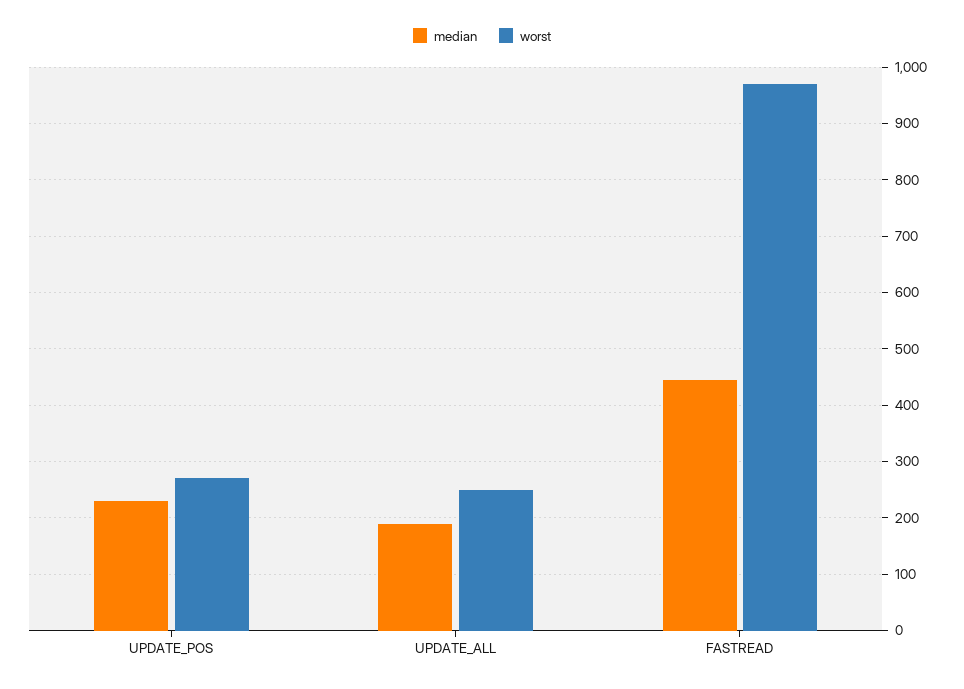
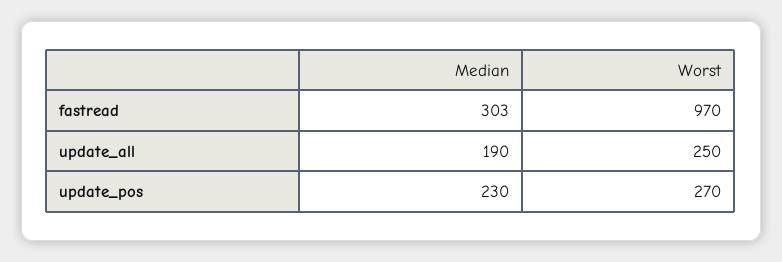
  {
    "median": {
      "UPDATE_POS": 230,
      "UPDATE_ALL": 190,
-     "FASTREAD": 440
+     "FASTREAD": 303
    },
    "worst": {
      "UPDATE_POS": 270,
      "UPDATE_ALL": 250,
      "FASTREAD": 970
    }
  }

